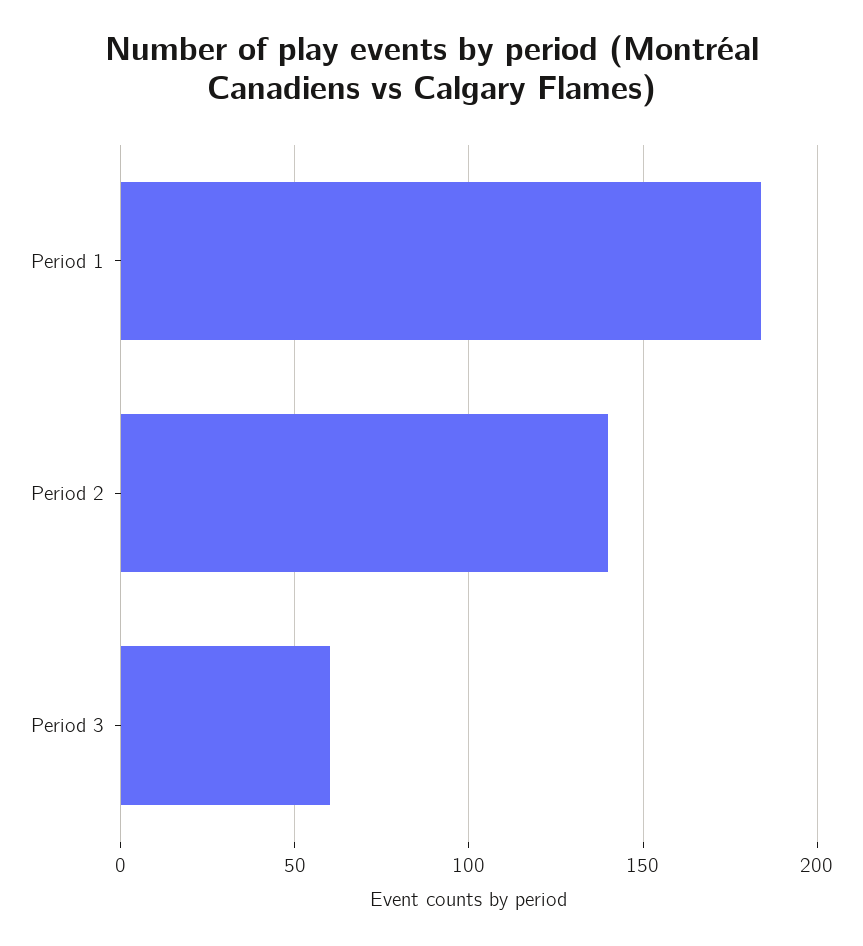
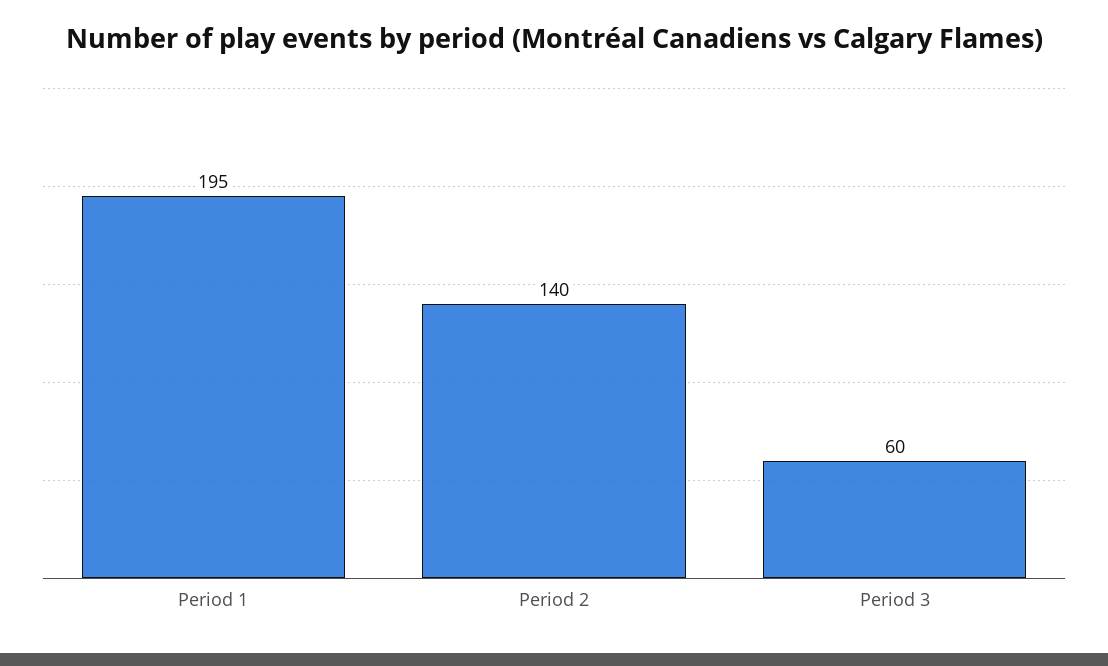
  {
-   "Period 1": 185,
+   "Period 1": 195,
    "Period 2": 140,
    "Period 3": 60
  }

